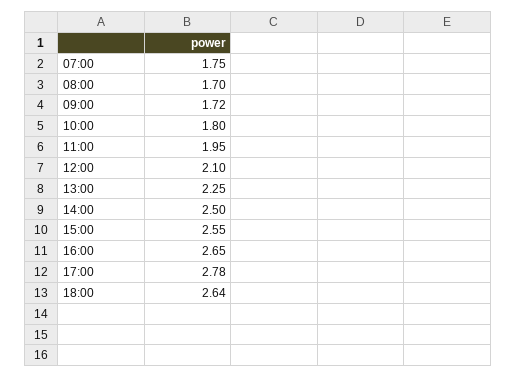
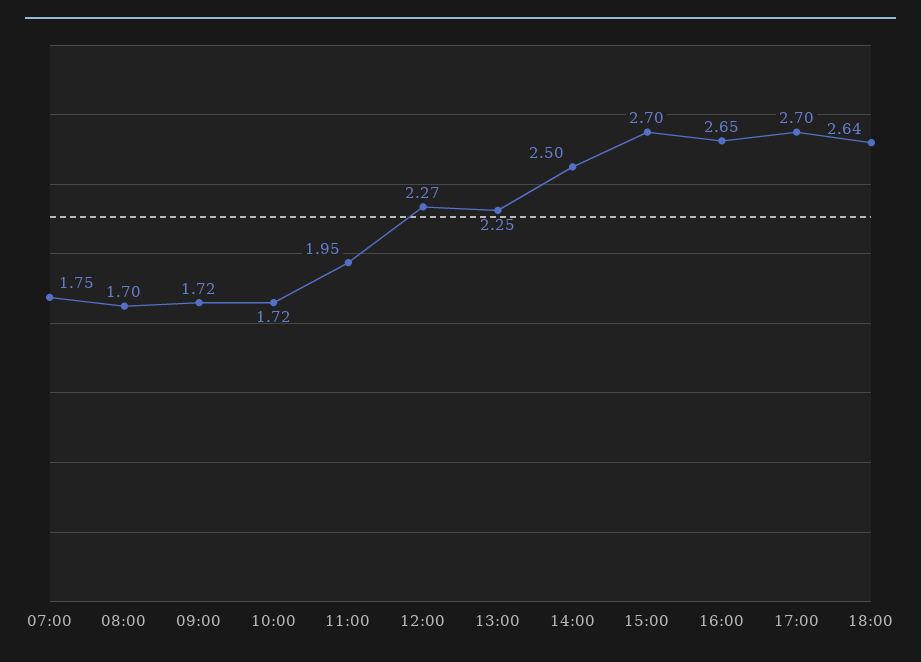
  {
    "07:00": 1.75,
    "08:00": 1.7,
    "09:00": 1.72,
-   "10:00": 1.8,
+   "10:00": 1.72,
    "11:00": 1.95,
-   "12:00": 2.1,
+   "12:00": 2.27,
    "13:00": 2.25,
    "14:00": 2.5,
-   "15:00": 2.55,
+   "15:00": 2.7,
    "16:00": 2.65,
-   "17:00": 2.78,
+   "17:00": 2.7,
    "18:00": 2.64
  }

